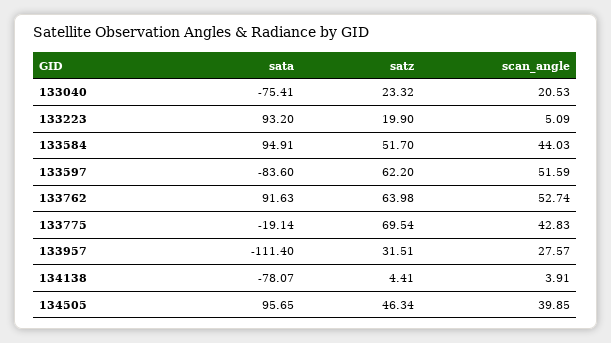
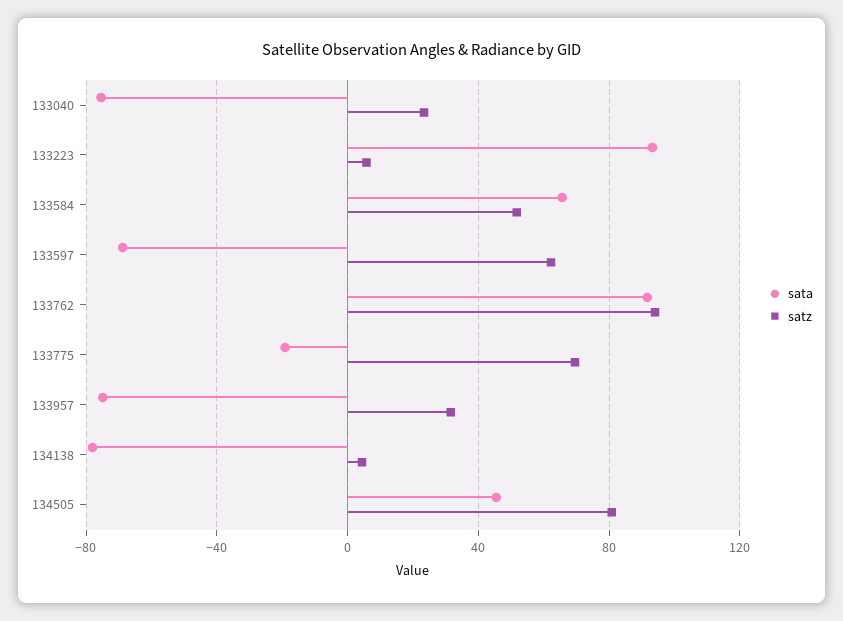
  {
    "sata": {
      "133040": -75.41,
      "133223": 93.2,
-     "133584": 94.91,
+     "133584": 65,
-     "133597": -83.6,
+     "133597": -70,
      "133762": 91.63,
      "133775": -19.14,
-     "133957": -111.4,
+     "133957": -75,
      "134138": -78.07,
-     "134505": 95.65
+     "134505": 45
    },
    "satz": {
      "133040": 23.32,
-     "133223": 19.9,
+     "133223": 5,
      "133584": 51.7,
      "133597": 62.2,
-     "133762": 63.98,
+     "133762": 95,
      "133775": 69.54,
      "133957": 31.51,
      "134138": 4.41,
-     "134505": 46.34
+     "134505": 80
-   },
+   }
-   "scan_angle": {
-     "133040": 20.53,
-     "133223": 5.09,
-     "133584": 44.03,
-     "133597": 51.59,
-     "133762": 52.74,
-     "133775": 42.83,
-     "133957": 27.57,
-     "134138": 3.91,
-     "134505": 39.85
-   }
  }

